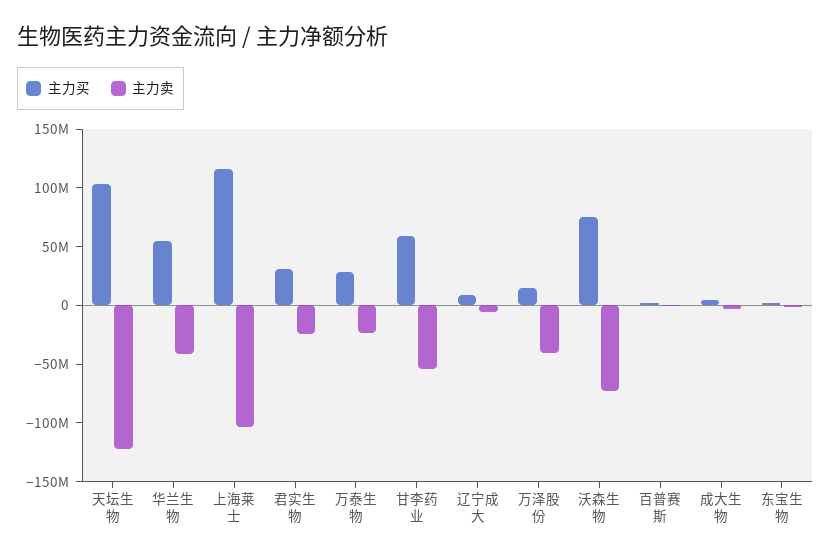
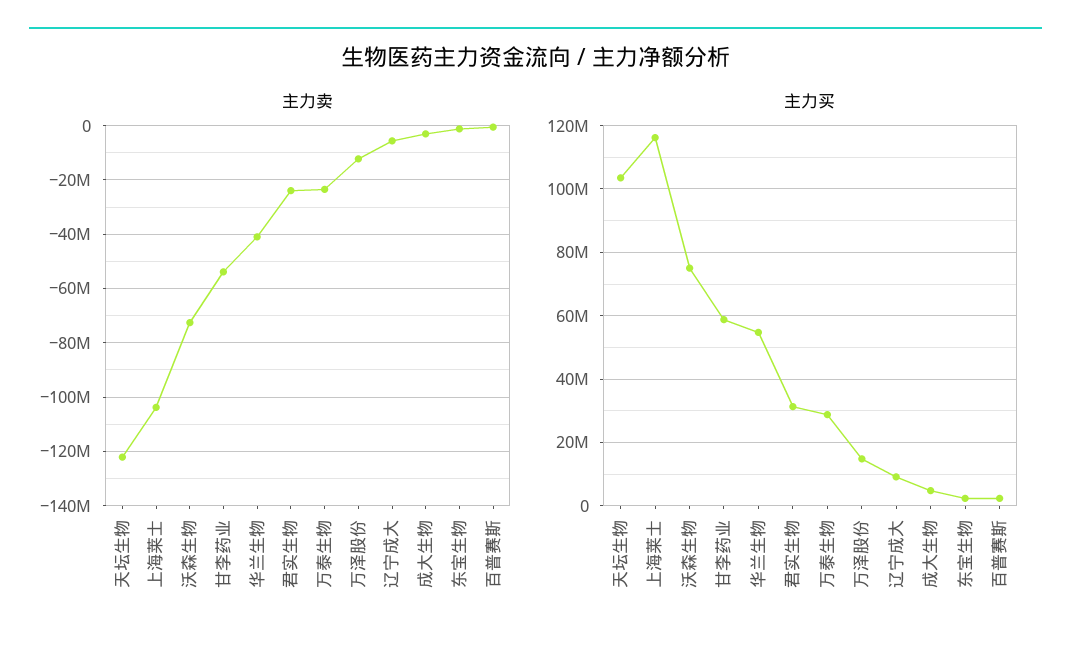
  {
    "主力买": {
      "天坛生物": 104000000,
      "华兰生物": 54000000,
      "上海莱士": 116000000,
      "君实生物": 32000000,
      "万泰生物": 28000000,
      "甘李药业": 58000000,
      "辽宁成大": 10000000,
      "万泽股份": 14000000,
      "沃森生物": 76000000,
      "百普赛斯": 2000000,
      "成大生物": 4000000,
      "东宝生物": 2000000
    },
    "主力卖": {
      "天坛生物": -122500000,
      "华兰生物": -40000000,
      "上海莱士": -105000000,
      "君实生物": -25000000,
      "万泰生物": -22500000,
      "甘李药业": -55000000,
      "辽宁成大": -5000000,
-     "万泽股份": -40000000,
+     "万泽股份": -12500000,
      "沃森生物": -72500000,
      "百普赛斯": 0,
      "成大生物": -2500000,
      "东宝生物": 0
    }
  }

